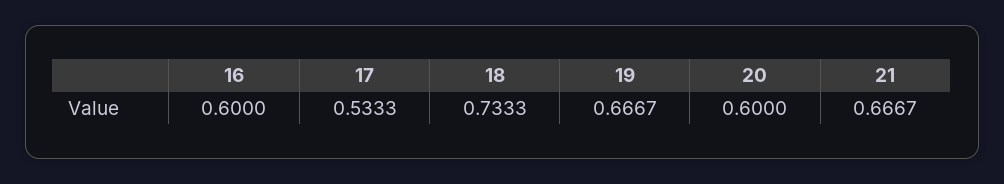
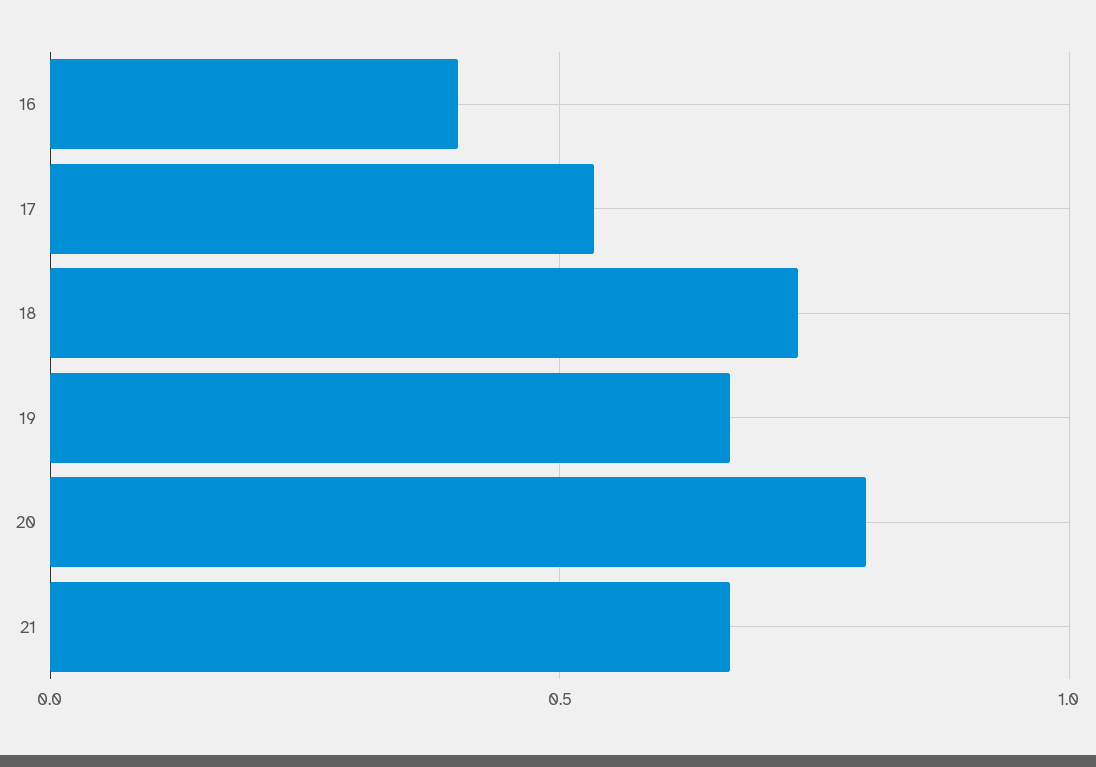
  {
-   "16": 0.6,
+   "16": 0.4,
    "17": 0.5333,
    "18": 0.7333,
    "19": 0.6667,
-   "20": 0.6,
+   "20": 0.8,
    "21": 0.6667
  }

